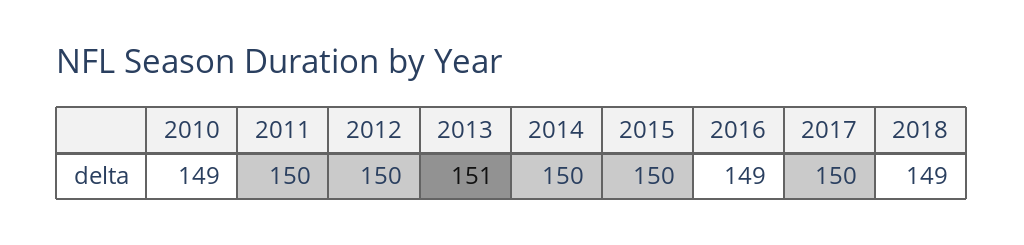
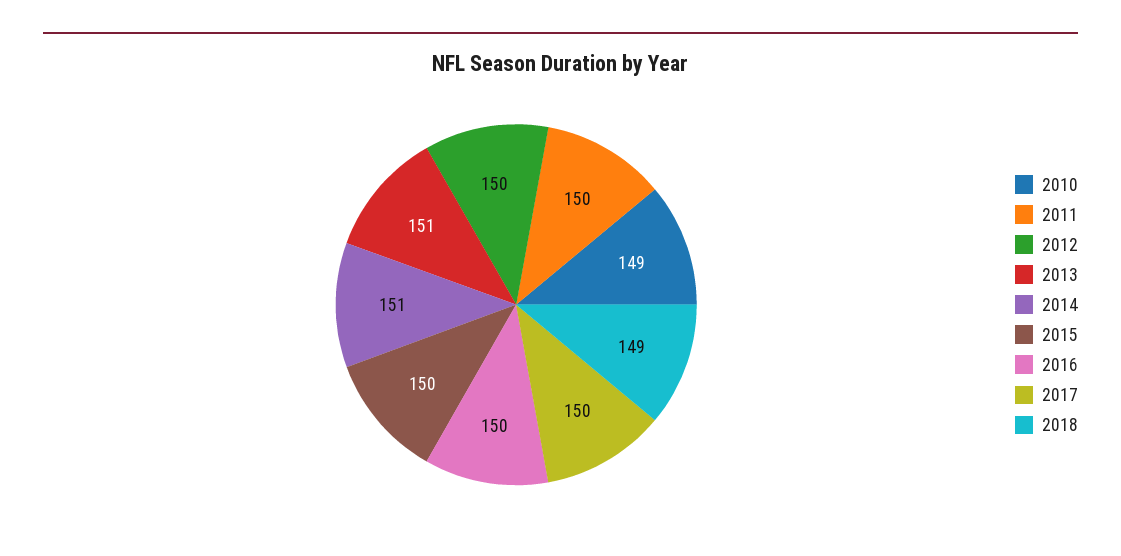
  {
    "2010": 149,
    "2011": 150,
    "2012": 150,
    "2013": 151,
-   "2014": 150,
+   "2014": 151,
    "2015": 150,
-   "2016": 149,
+   "2016": 150,
    "2017": 150,
    "2018": 149
  }

